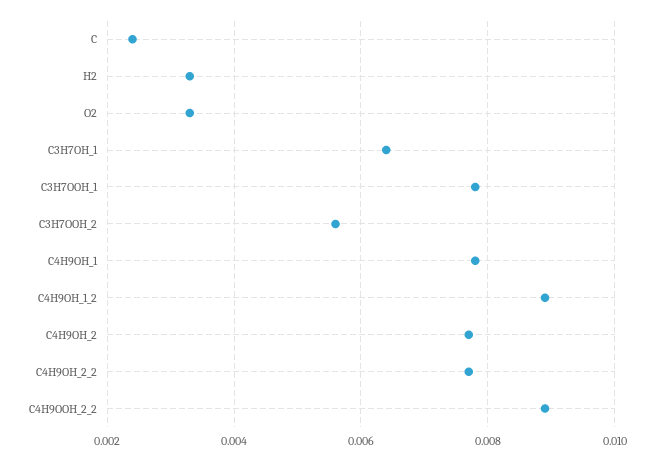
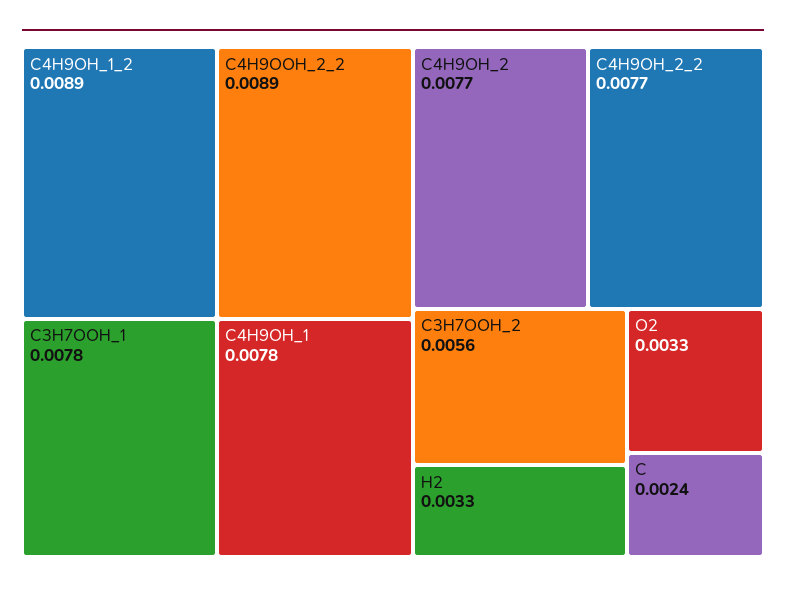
  {
    "C": 0.0024,
    "H2": 0.0033,
    "O2": 0.0033,
-   "C3H7OH_1": 0.0065,
    "C3H7OOH_1": 0.0078,
    "C3H7OOH_2": 0.0056,
    "C4H9OH_1": 0.0078,
    "C4H9OH_1_2": 0.0089,
    "C4H9OH_2": 0.0077,
    "C4H9OH_2_2": 0.0077,
    "C4H9OOH_2_2": 0.0089
  }

